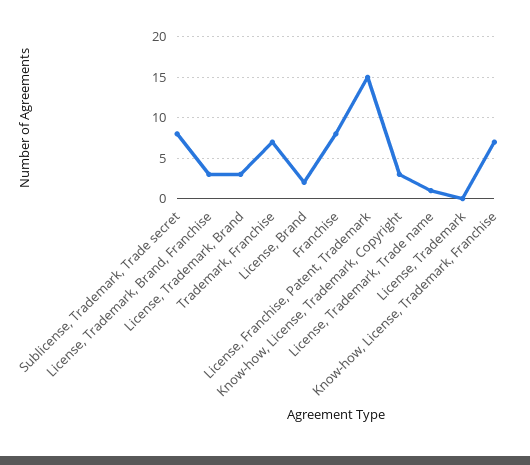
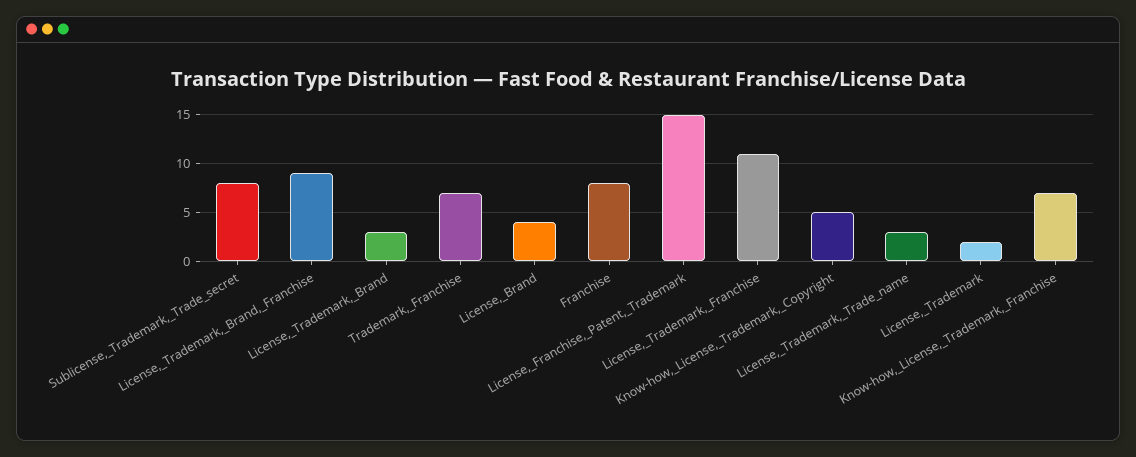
  {
    "Sublicense, Trademark, Trade secret": 8,
-   "License, Trademark, Brand, Franchise": 3,
+   "License, Trademark, Brand, Franchise": 9,
    "License, Trademark, Brand": 3,
    "Trademark, Franchise": 7,
-   "License, Brand": 2,
+   "License, Brand": 4,
    "Franchise": 8,
    "License, Franchise, Patent, Trademark": 15,
-   "Know-how, License, Trademark, Copyright": 3,
+   "Know-how, License, Trademark, Copyright": 5,
-   "License, Trademark, Trade name": 1,
+   "License, Trademark, Trade name": 3,
-   "License, Trademark": 0,
+   "License, Trademark": 2,
-   "Know-how, License, Trademark, Franchise": 7
+   "Know-how, License, Trademark, Franchise": 7,
+   "License,_Trademark,_Franchise": 11
  }

